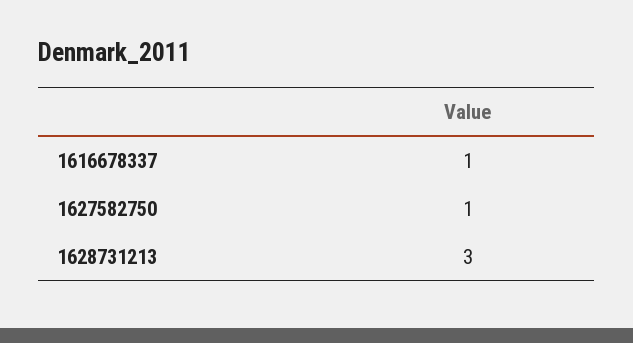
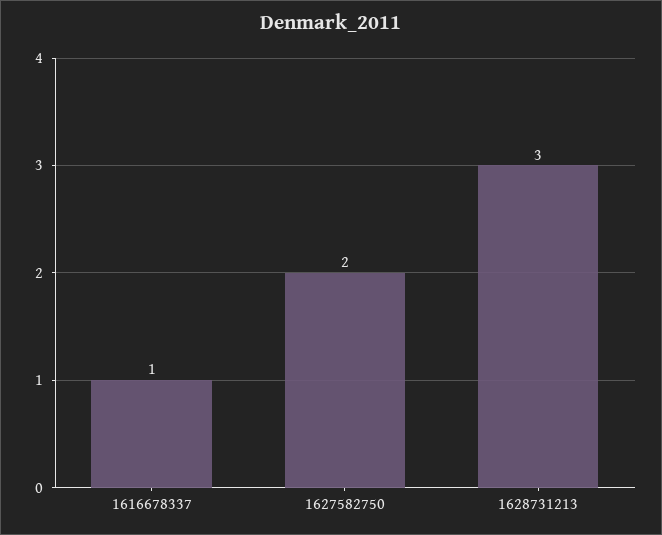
  {
    "1616678337": 1,
-   "1627582750": 1,
+   "1627582750": 2,
    "1628731213": 3
  }

